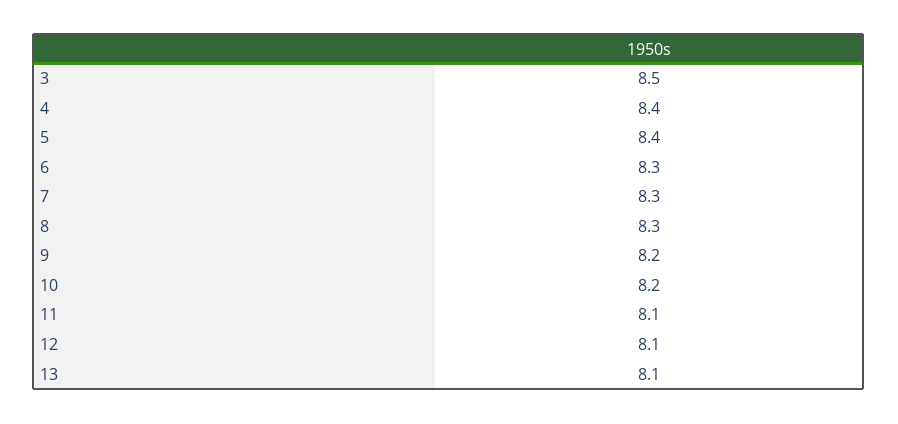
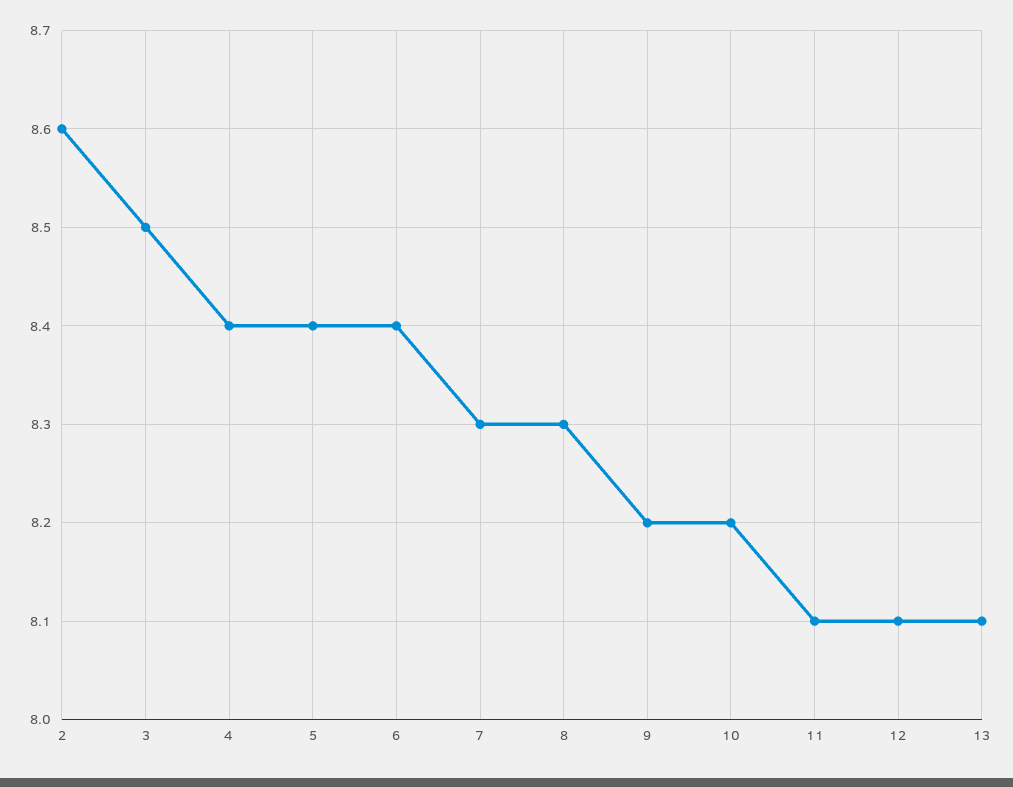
  {
    "3": 8.5,
    "4": 8.4,
    "5": 8.4,
-   "6": 8.3,
+   "6": 8.4,
    "7": 8.3,
    "8": 8.3,
    "9": 8.2,
    "10": 8.2,
    "11": 8.1,
    "12": 8.1,
-   "13": 8.1
+   "13": 8.1,
+   "2": 8.6
  }

